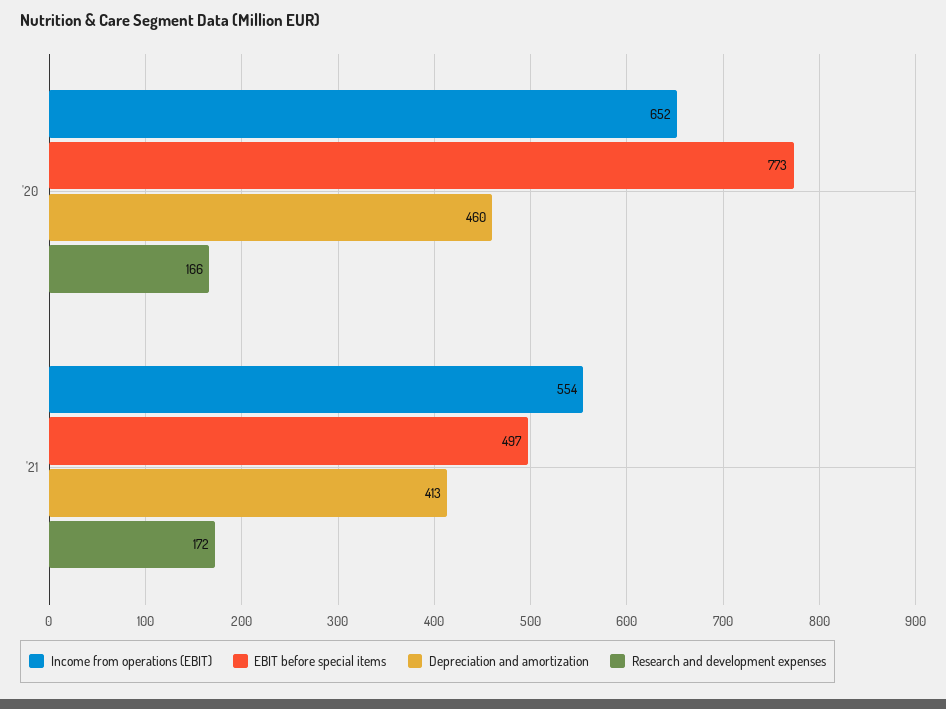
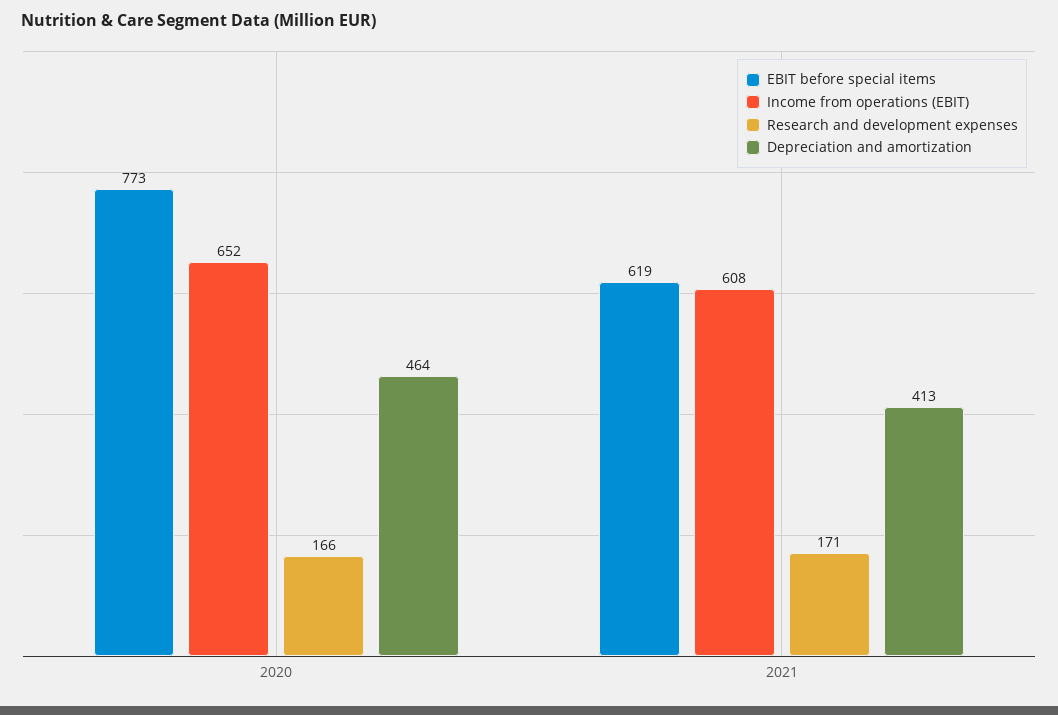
  {
    "Income from operations (EBIT)": {
      "'20": 652,
-     "'21": 554
+     "'21": 608
    },
    "EBIT before special items": {
      "'20": 773,
-     "'21": 497
+     "'21": 619
    },
    "Depreciation and amortization": {
-     "'20": 460,
+     "'20": 464,
      "'21": 413
    },
    "Research and development expenses": {
      "'20": 166,
-     "'21": 172
+     "'21": 171
    }
  }

